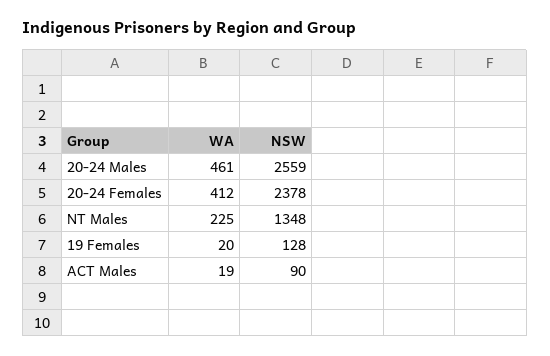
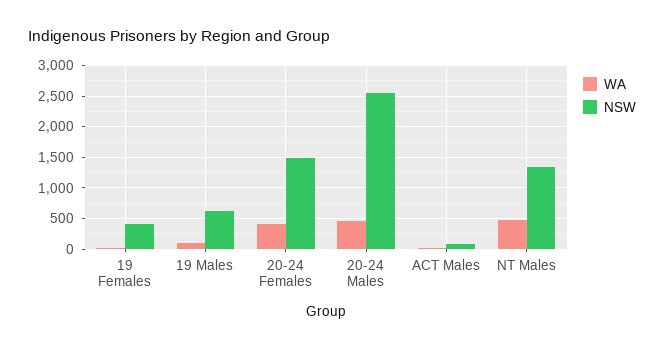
  {
    "WA": {
      "20-24 Males": 461,
      "20-24 Females": 412,
-     "NT Males": 225,
+     "NT Males": 500,
      "19 Females": 20,
-     "ACT Males": 19
+     "ACT Males": 19,
+     "19 Males": 100
    },
    "NSW": {
      "20-24 Males": 2559,
-     "20-24 Females": 2378,
+     "20-24 Females": 1500,
      "NT Males": 1348,
-     "19 Females": 128,
+     "19 Females": 400,
-     "ACT Males": 90
+     "ACT Males": 90,
+     "19 Males": 600
    }
  }

